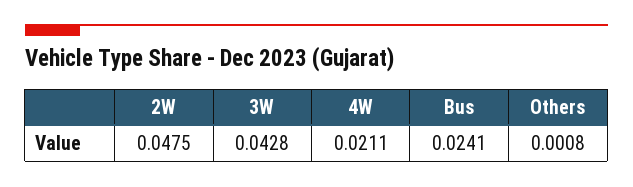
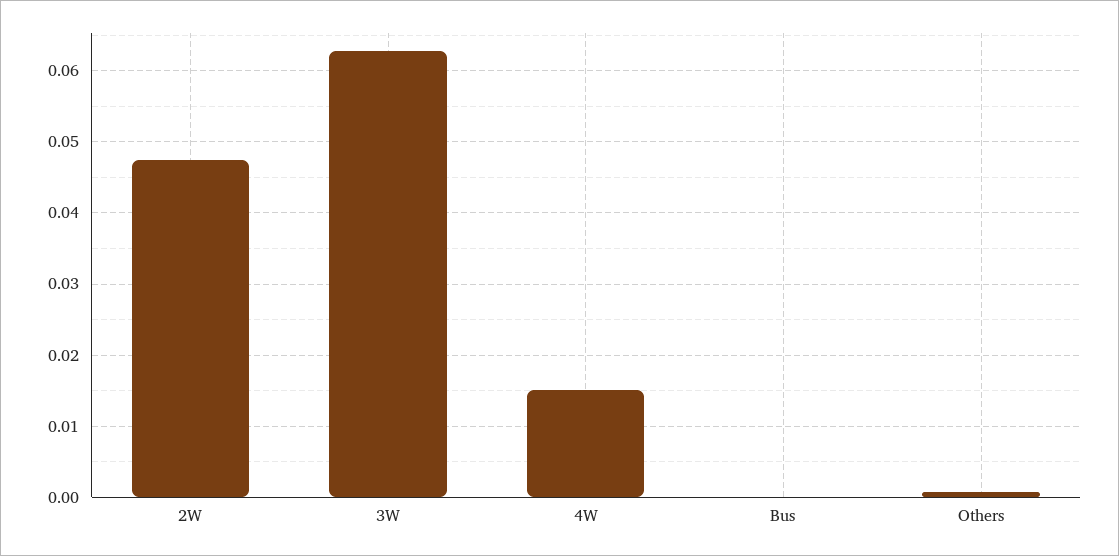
  {
    "2W": 0.0475,
-   "3W": 0.0428,
+   "3W": 0.063,
-   "4W": 0.0211,
+   "4W": 0.015,
-   "Bus": 0.0241,
+   "Bus": 0,
    "Others": 0.0008
  }

